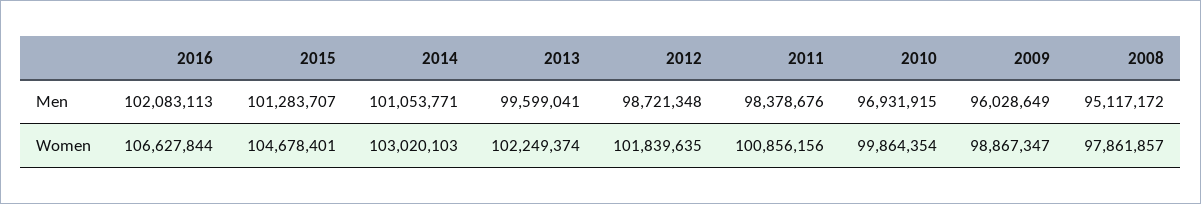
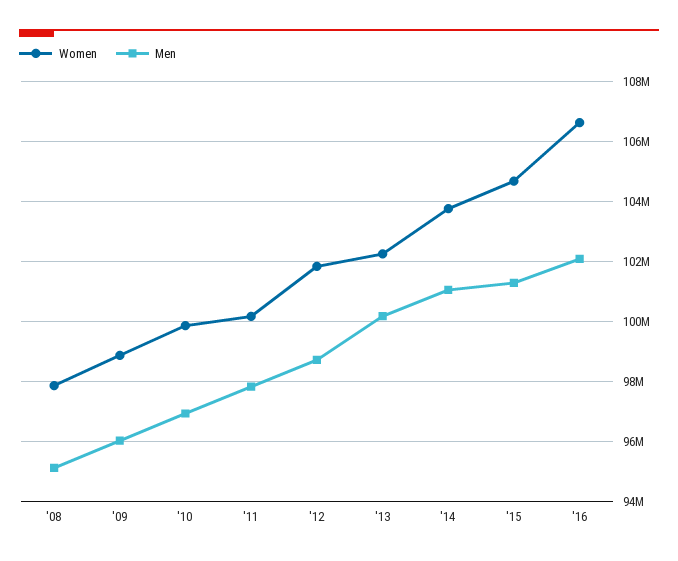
  {
    "Men": {
      "2016": 102083113,
      "2015": 101283707,
      "2014": 101053771,
-     "2013": 99599041,
+     "2013": 100250000,
      "2012": 98721348,
-     "2011": 98378676,
+     "2011": 97750000,
      "2010": 96931915,
      "2009": 96028649,
      "2008": 95117172
    },
    "Women": {
      "2016": 106627844,
      "2015": 104678401,
-     "2014": 103020103,
+     "2014": 103750000,
      "2013": 102249374,
      "2012": 101839635,
-     "2011": 100856156,
+     "2011": 100250000,
      "2010": 99864354,
      "2009": 98867347,
      "2008": 97861857
    }
  }

